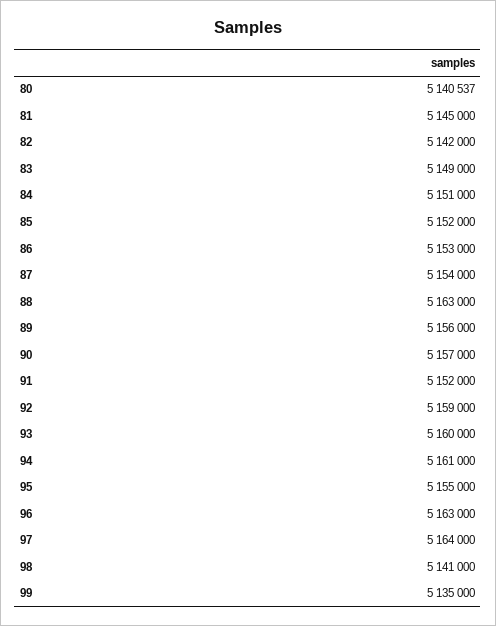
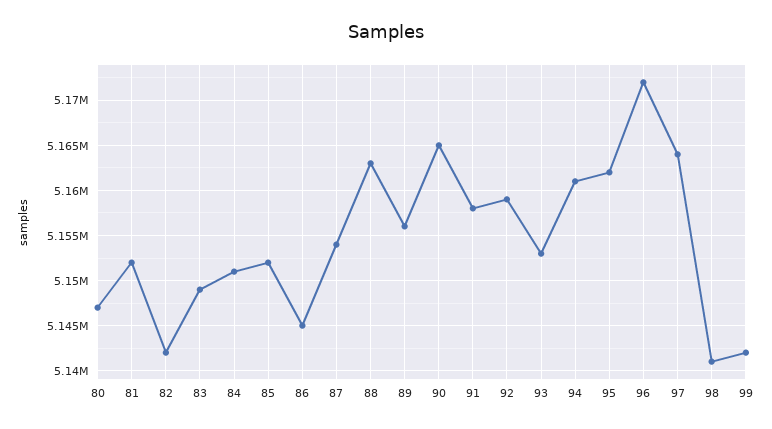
  {
-   "80": 5140537,
+   "80": 5147000,
-   "81": 5145000,
+   "81": 5152000,
    "82": 5142000,
    "83": 5149000,
    "84": 5151000,
    "85": 5152000,
-   "86": 5153000,
+   "86": 5145000,
    "87": 5154000,
    "88": 5163000,
    "89": 5156000,
-   "90": 5157000,
+   "90": 5165000,
-   "91": 5152000,
+   "91": 5158000,
    "92": 5159000,
-   "93": 5160000,
+   "93": 5153000,
    "94": 5161000,
-   "95": 5155000,
+   "95": 5162000,
-   "96": 5163000,
+   "96": 5172000,
    "97": 5164000,
    "98": 5141000,
-   "99": 5135000
+   "99": 5142000
  }

